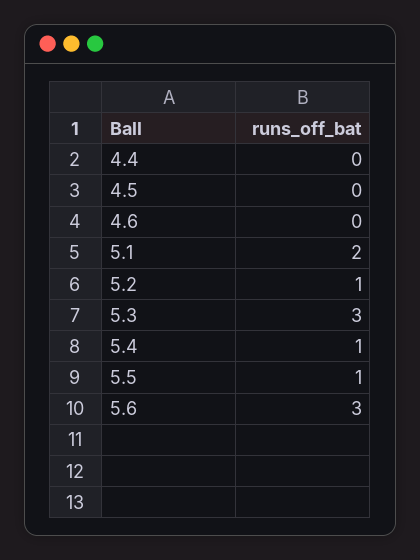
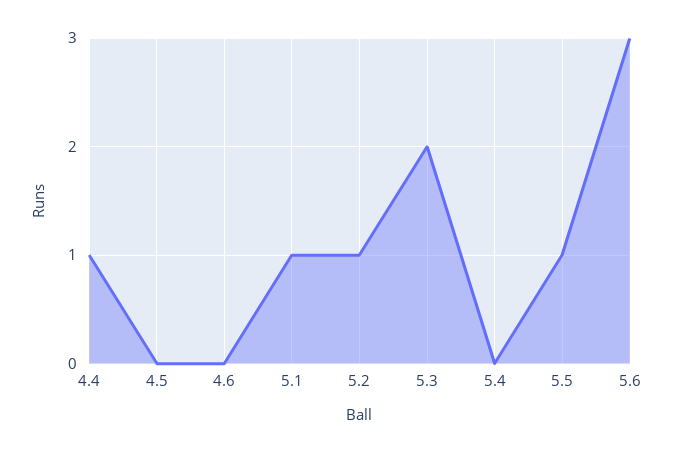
  {
-   "4.4": 0,
+   "4.4": 1,
    "4.5": 0,
    "4.6": 0,
-   "5.1": 2,
+   "5.1": 1,
    "5.2": 1,
-   "5.3": 3,
+   "5.3": 2,
-   "5.4": 1,
+   "5.4": 0,
    "5.5": 1,
    "5.6": 3
  }

